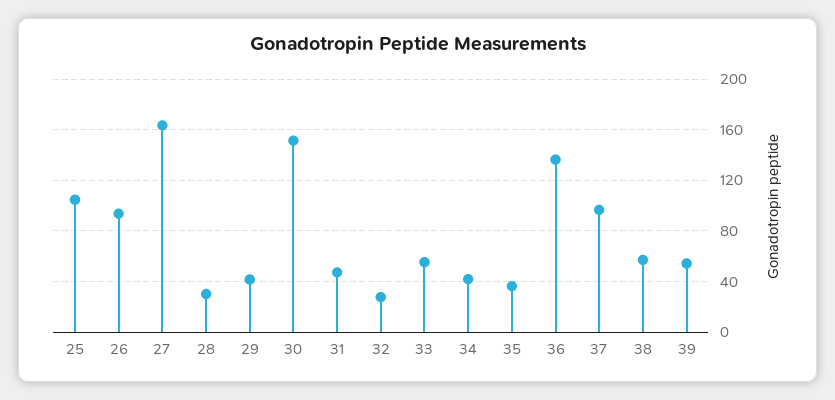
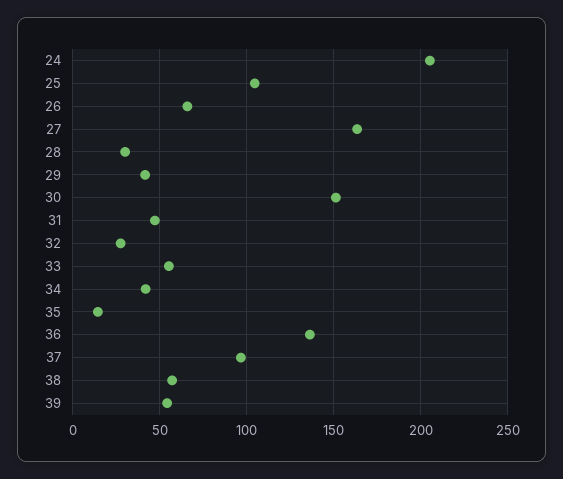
  {
    "25": 105,
-   "26": 95,
+   "26": 65,
    "27": 165,
    "28": 30,
    "29": 40,
    "30": 150,
    "31": 45,
    "32": 30,
    "33": 55,
    "34": 40,
-   "35": 35,
+   "35": 15,
    "36": 135,
    "37": 95,
    "38": 55,
-   "39": 55
+   "39": 55,
+   "24": 205
  }

